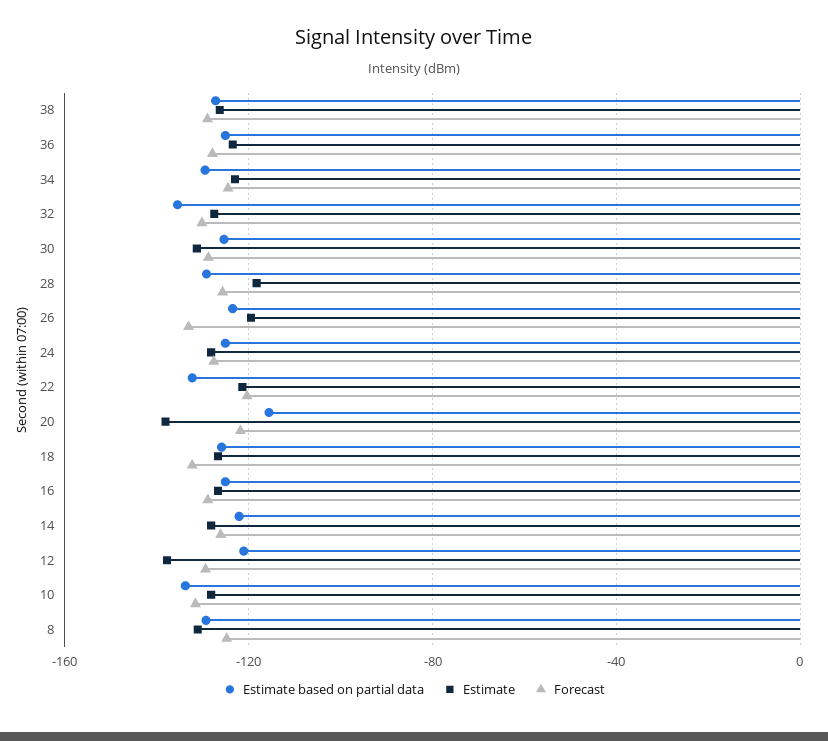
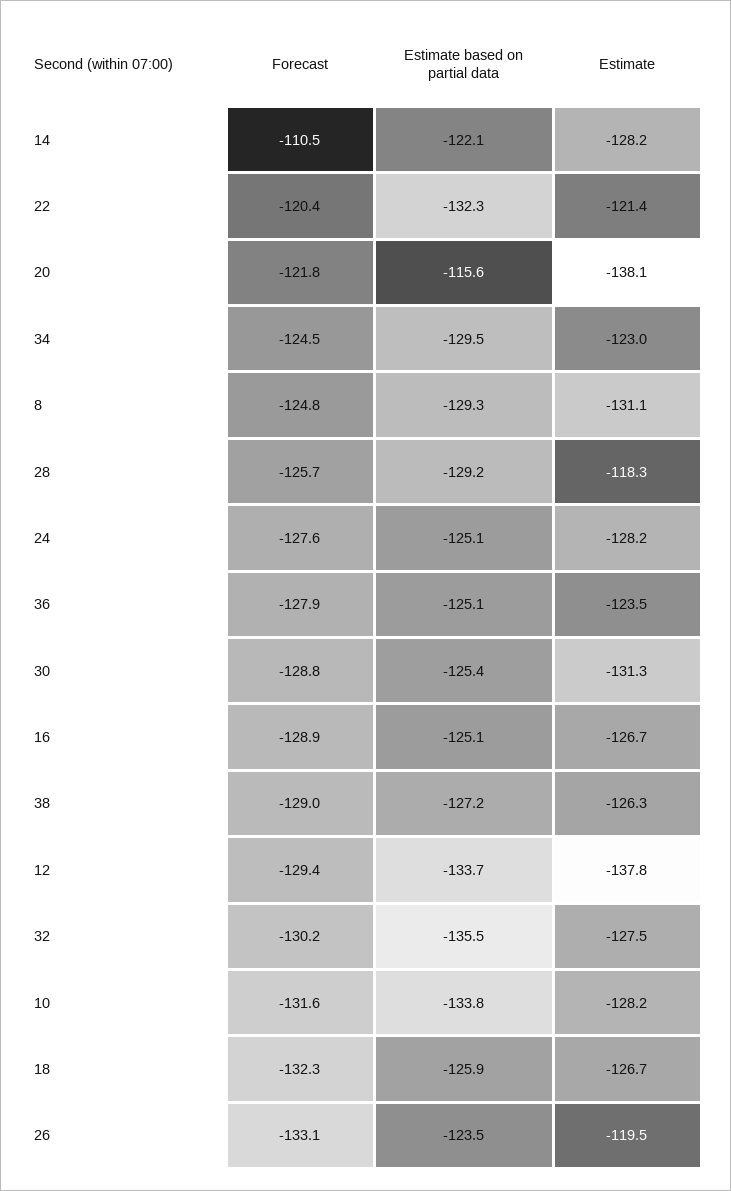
  {
    "Estimate based on partial data": {
      "38": -127.2,
      "36": -125.1,
      "34": -129.5,
      "32": -135.5,
      "30": -125.4,
      "28": -129.2,
      "26": -123.5,
      "24": -125.1,
      "22": -132.3,
      "20": -115.6,
      "18": -125.9,
      "16": -125.1,
      "14": -122.1,
-     "12": -120,
+     "12": -133.7,
      "10": -133.8,
      "8": -129.3
    },
    "Estimate": {
      "38": -126.3,
      "36": -123.5,
      "34": -123,
      "32": -127.5,
      "30": -131.3,
      "28": -118.3,
      "26": -119.5,
      "24": -128.2,
      "22": -121.4,
      "20": -138.1,
      "18": -126.7,
      "16": -126.7,
      "14": -128.2,
      "12": -137.8,
      "10": -128.2,
      "8": -131.1
    },
    "Forecast": {
      "38": -129,
      "36": -127.9,
      "34": -124.5,
      "32": -130.2,
      "30": -128.8,
      "28": -125.7,
      "26": -133.1,
      "24": -127.6,
      "22": -120.4,
      "20": -121.8,
      "18": -132.3,
      "16": -128.9,
-     "14": -125,
+     "14": -110.5,
      "12": -129.4,
      "10": -131.6,
      "8": -124.8
    }
  }

